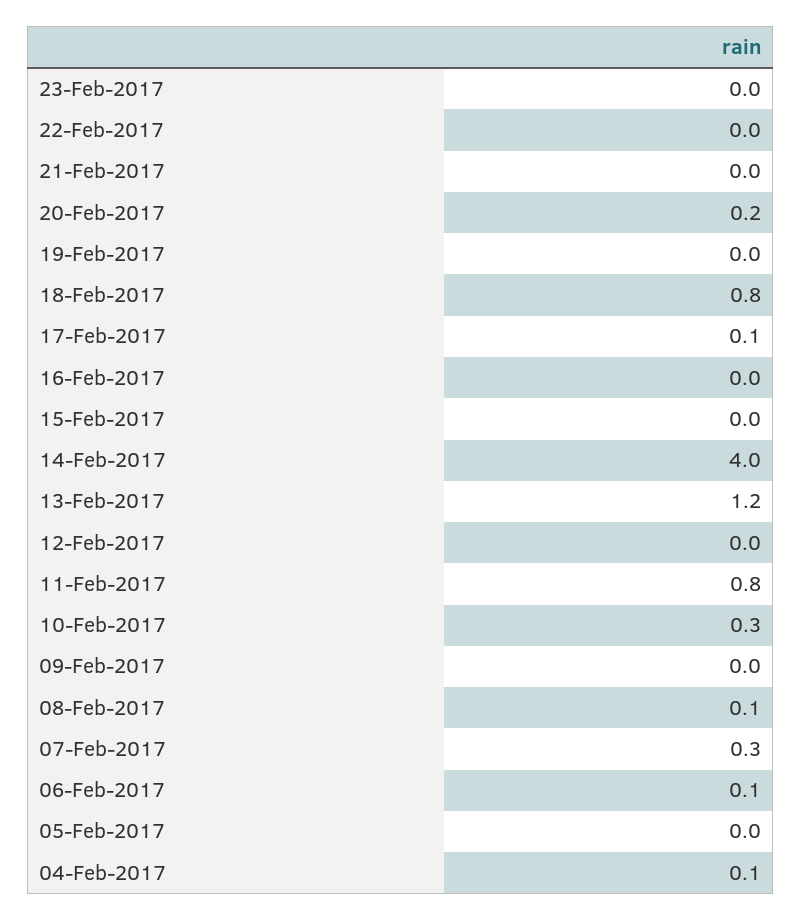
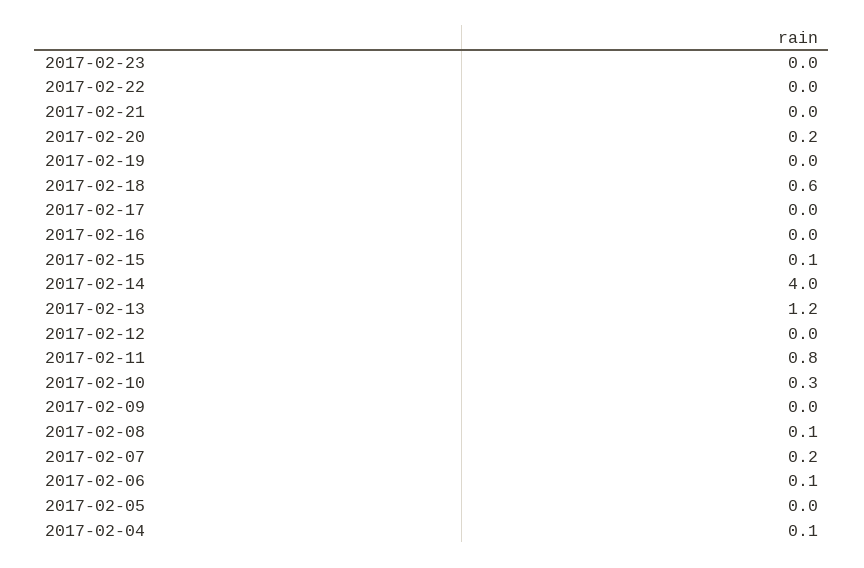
  {
    "23-Feb-2017": 0,
    "22-Feb-2017": 0,
    "21-Feb-2017": 0,
    "20-Feb-2017": 0.2,
    "19-Feb-2017": 0,
-   "18-Feb-2017": 0.8,
+   "18-Feb-2017": 0.6,
-   "17-Feb-2017": 0.1,
+   "17-Feb-2017": 0,
    "16-Feb-2017": 0,
-   "15-Feb-2017": 0,
+   "15-Feb-2017": 0.1,
    "14-Feb-2017": 4,
    "13-Feb-2017": 1.2,
    "12-Feb-2017": 0,
    "11-Feb-2017": 0.8,
    "10-Feb-2017": 0.3,
    "09-Feb-2017": 0,
    "08-Feb-2017": 0.1,
-   "07-Feb-2017": 0.3,
+   "07-Feb-2017": 0.2,
    "06-Feb-2017": 0.1,
    "05-Feb-2017": 0,
    "04-Feb-2017": 0.1
  }

